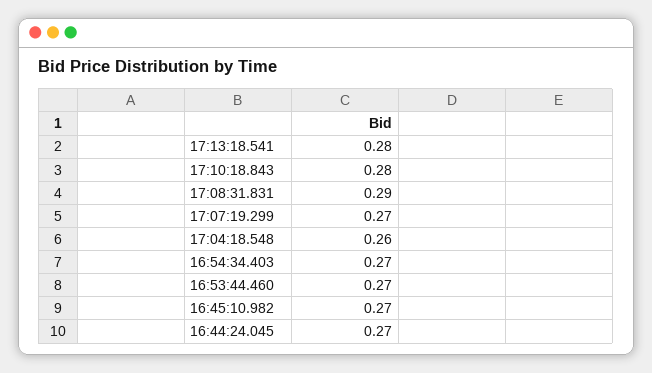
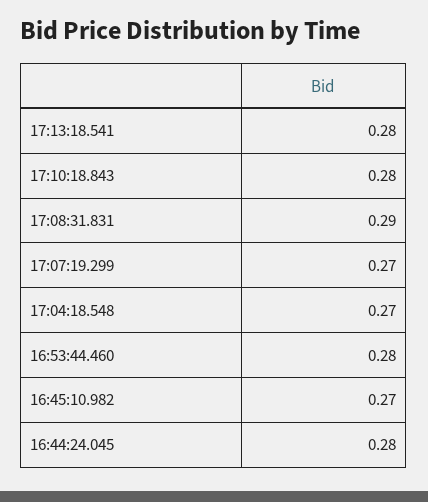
  {
    "17:13:18.541": 0.28,
    "17:10:18.843": 0.28,
    "17:08:31.831": 0.29,
    "17:07:19.299": 0.27,
-   "17:04:18.548": 0.26,
+   "17:04:18.548": 0.27,
-   "16:54:34.403": 0.27,
-   "16:53:44.460": 0.27,
+   "16:53:44.460": 0.28,
    "16:45:10.982": 0.27,
-   "16:44:24.045": 0.27
+   "16:44:24.045": 0.28
  }

